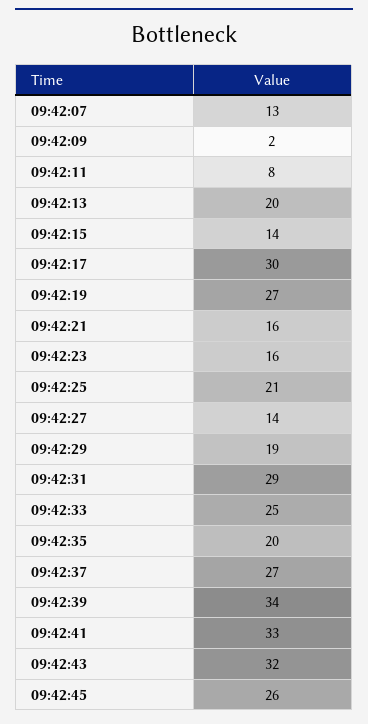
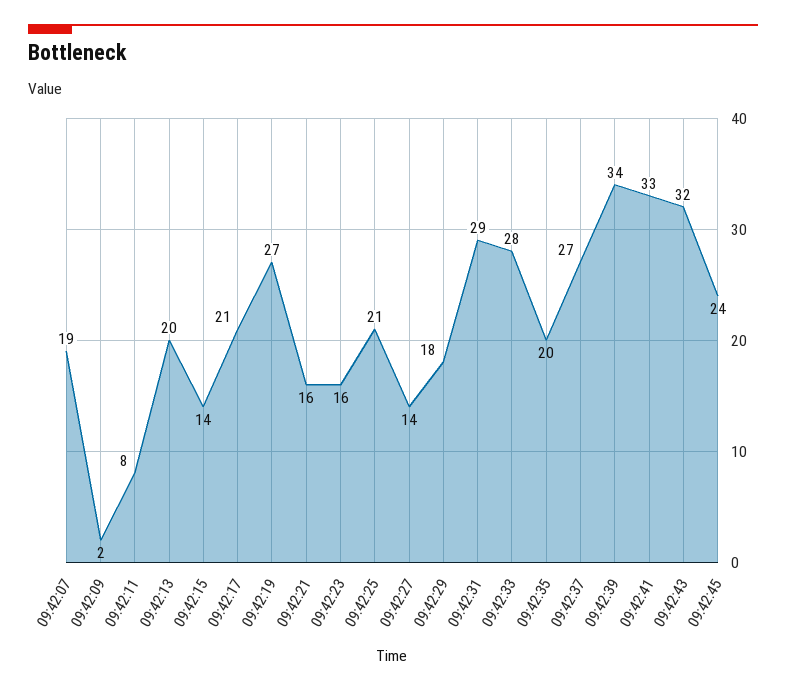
  {
-   "09:42:07": 13,
+   "09:42:07": 19,
    "09:42:09": 2,
    "09:42:11": 8,
    "09:42:13": 20,
    "09:42:15": 14,
-   "09:42:17": 30,
+   "09:42:17": 21,
    "09:42:19": 27,
    "09:42:21": 16,
    "09:42:23": 16,
    "09:42:25": 21,
    "09:42:27": 14,
-   "09:42:29": 19,
+   "09:42:29": 18,
    "09:42:31": 29,
-   "09:42:33": 25,
+   "09:42:33": 28,
    "09:42:35": 20,
    "09:42:37": 27,
    "09:42:39": 34,
    "09:42:41": 33,
    "09:42:43": 32,
-   "09:42:45": 26
+   "09:42:45": 24
  }

